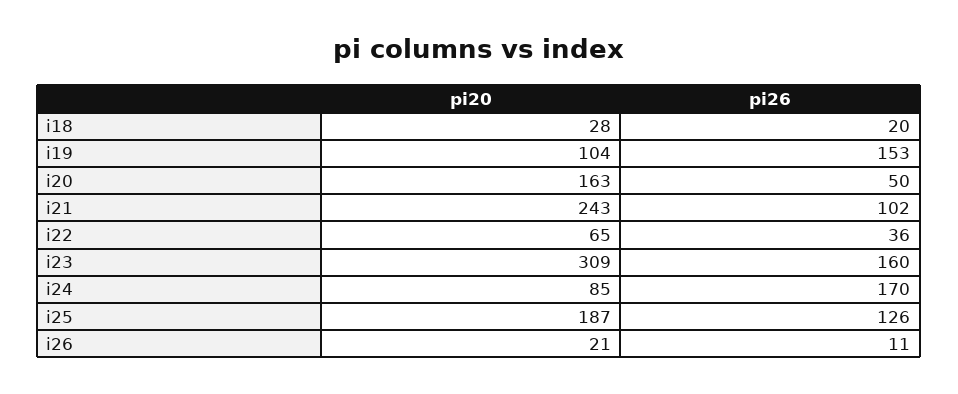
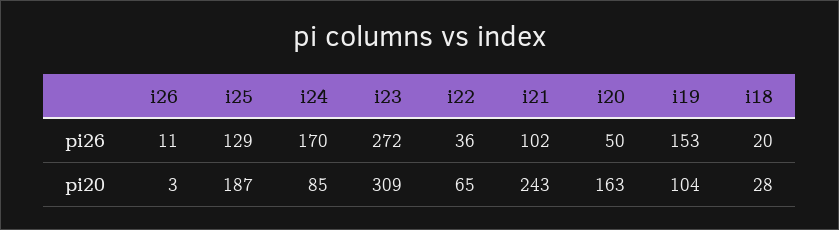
  {
    "pi20": {
      "i18": 28,
      "i19": 104,
      "i20": 163,
      "i21": 243,
      "i22": 65,
      "i23": 309,
      "i24": 85,
      "i25": 187,
-     "i26": 21
+     "i26": 3
    },
    "pi26": {
      "i18": 20,
      "i19": 153,
      "i20": 50,
      "i21": 102,
      "i22": 36,
-     "i23": 160,
+     "i23": 272,
      "i24": 170,
-     "i25": 126,
+     "i25": 129,
      "i26": 11
    }
  }

